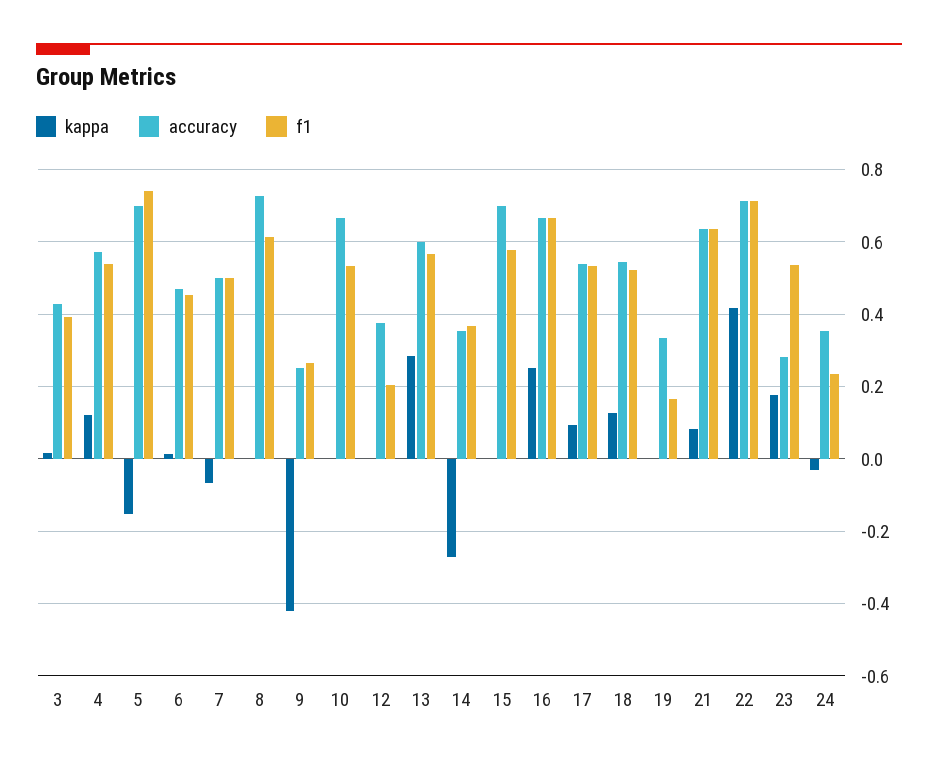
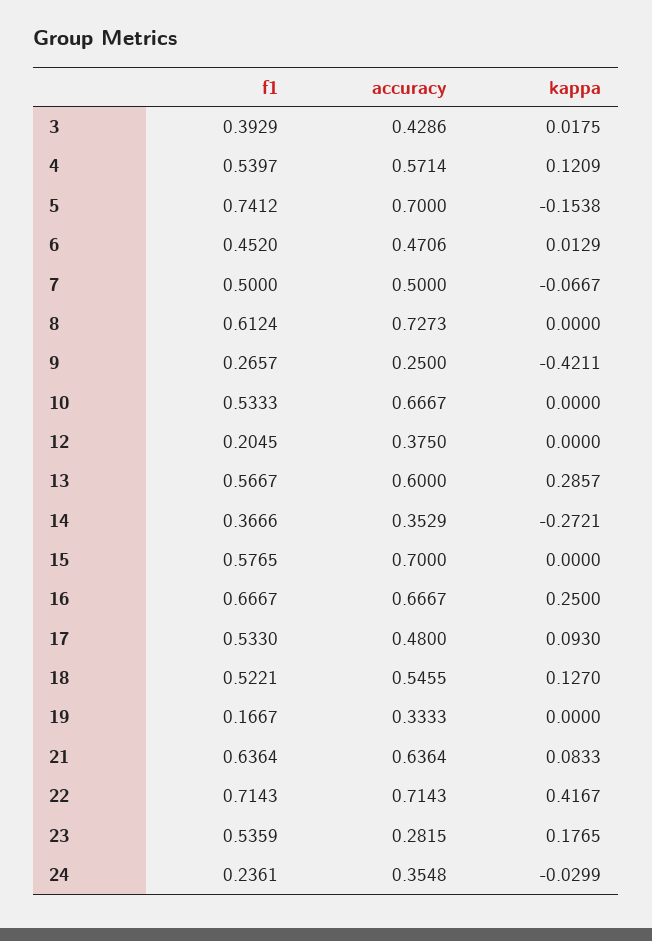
  {
    "kappa": {
      "3": 0.0175,
      "4": 0.1209,
      "5": -0.1538,
      "6": 0.0129,
      "7": -0.0667,
      "8": 0,
      "9": -0.4211,
      "10": 0,
      "12": 0,
      "13": 0.2857,
      "14": -0.2721,
      "15": 0,
      "16": 0.25,
      "17": 0.093,
      "18": 0.127,
      "19": 0,
      "21": 0.0833,
      "22": 0.4167,
      "23": 0.1765,
      "24": -0.0299
    },
    "accuracy": {
      "3": 0.4286,
      "4": 0.5714,
      "5": 0.7,
      "6": 0.4706,
      "7": 0.5,
      "8": 0.7273,
      "9": 0.25,
      "10": 0.6667,
      "12": 0.375,
      "13": 0.6,
      "14": 0.3529,
      "15": 0.7,
      "16": 0.6667,
-     "17": 0.54,
+     "17": 0.48,
      "18": 0.5455,
      "19": 0.3333,
      "21": 0.6364,
      "22": 0.7143,
      "23": 0.2815,
      "24": 0.3548
    },
    "f1": {
      "3": 0.3929,
      "4": 0.5397,
      "5": 0.7412,
      "6": 0.452,
      "7": 0.5,
      "8": 0.6124,
      "9": 0.2657,
      "10": 0.5333,
      "12": 0.2045,
      "13": 0.5667,
      "14": 0.3666,
      "15": 0.5765,
      "16": 0.6667,
      "17": 0.533,
      "18": 0.5221,
      "19": 0.1667,
      "21": 0.6364,
      "22": 0.7143,
      "23": 0.5359,
      "24": 0.2361
    }
  }

